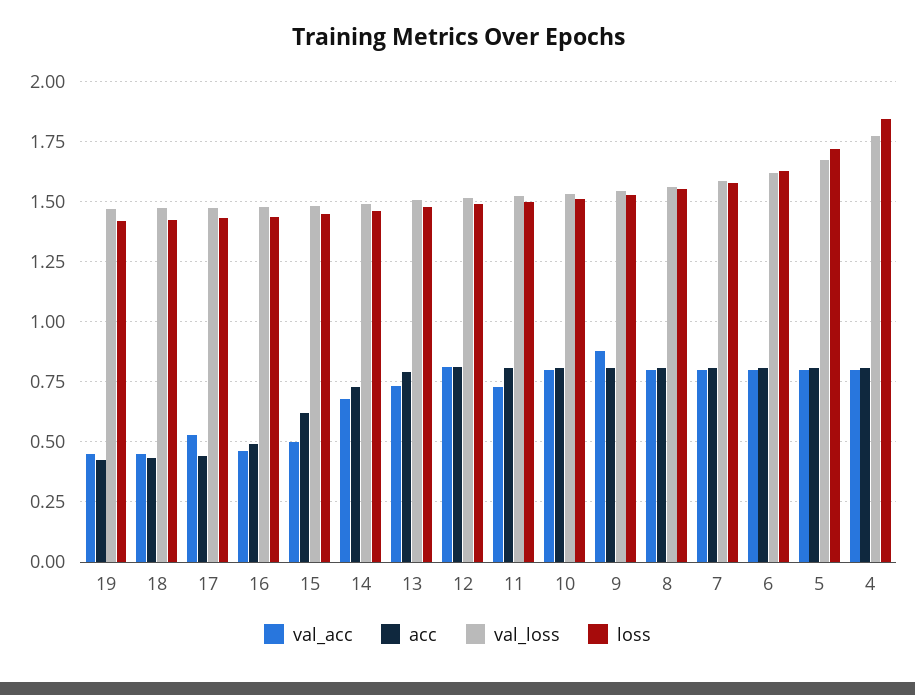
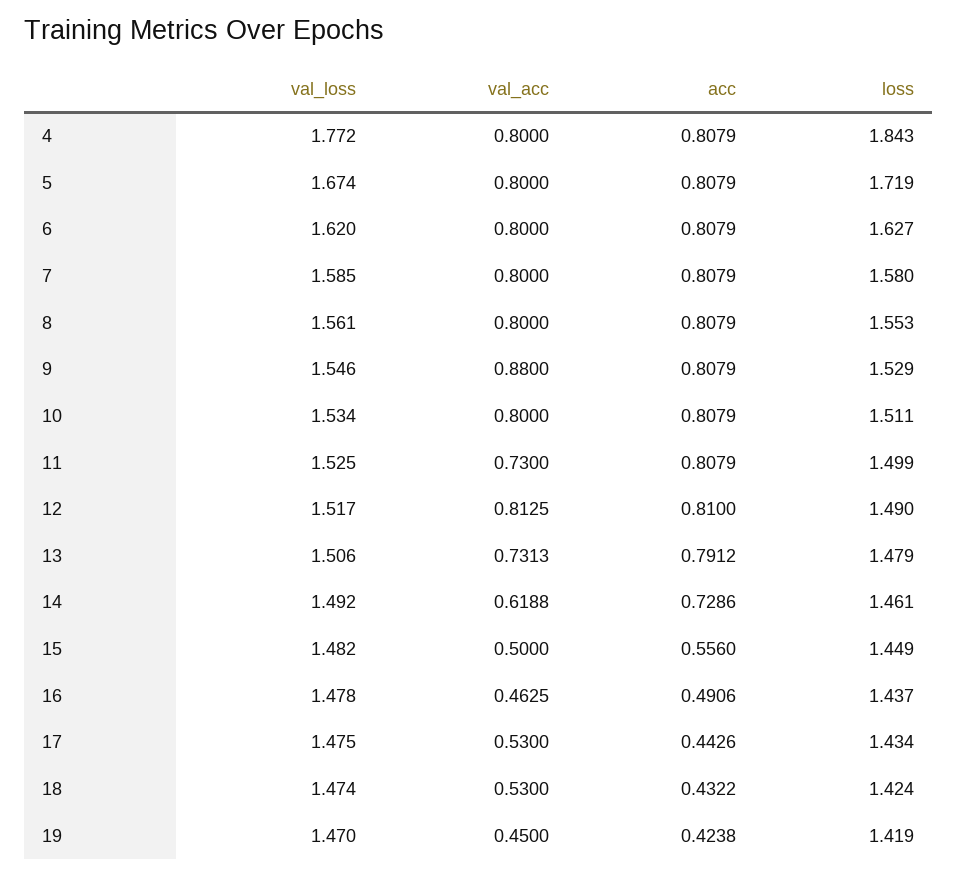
  {
    "val_acc": {
      "19": 0.45,
-     "18": 0.45,
+     "18": 0.53,
      "17": 0.53,
      "16": 0.4625,
      "15": 0.5,
-     "14": 0.675,
+     "14": 0.6188,
      "13": 0.7313,
      "12": 0.8125,
      "11": 0.73,
      "10": 0.8,
      "9": 0.88,
      "8": 0.8,
      "7": 0.8,
      "6": 0.8,
      "5": 0.8,
      "4": 0.8
    },
    "acc": {
      "19": 0.4238,
      "18": 0.4322,
      "17": 0.4426,
      "16": 0.4906,
-     "15": 0.625,
+     "15": 0.556,
      "14": 0.7286,
      "13": 0.7912,
      "12": 0.81,
      "11": 0.8079,
      "10": 0.8079,
      "9": 0.8079,
      "8": 0.8079,
      "7": 0.8079,
      "6": 0.8079,
      "5": 0.8079,
      "4": 0.8079
    },
    "val_loss": {
      "19": 1.47,
      "18": 1.474,
      "17": 1.475,
      "16": 1.478,
      "15": 1.482,
      "14": 1.492,
      "13": 1.506,
      "12": 1.517,
      "11": 1.525,
      "10": 1.534,
      "9": 1.546,
      "8": 1.561,
      "7": 1.585,
      "6": 1.62,
      "5": 1.674,
      "4": 1.772
    },
    "loss": {
      "19": 1.419,
      "18": 1.424,
      "17": 1.434,
      "16": 1.437,
      "15": 1.449,
      "14": 1.461,
      "13": 1.479,
      "12": 1.49,
      "11": 1.499,
      "10": 1.511,
      "9": 1.529,
      "8": 1.553,
      "7": 1.58,
      "6": 1.627,
      "5": 1.719,
      "4": 1.843
    }
  }

